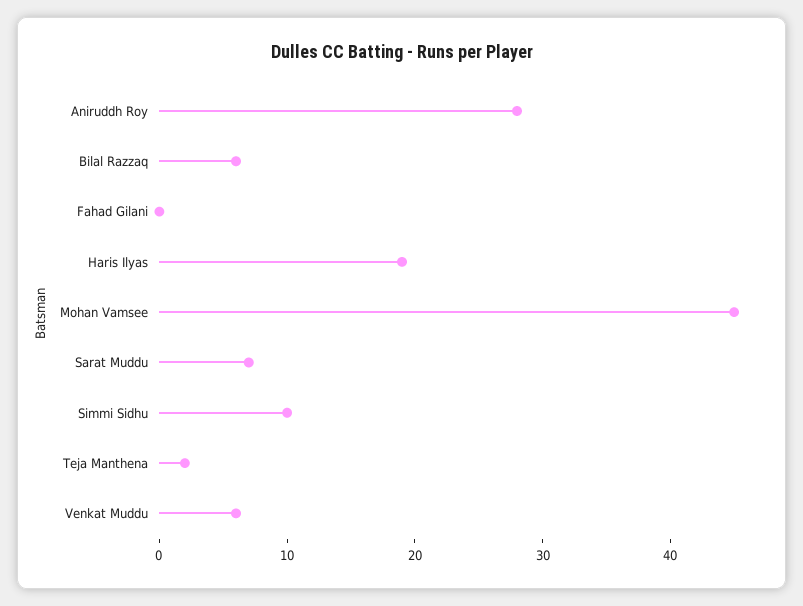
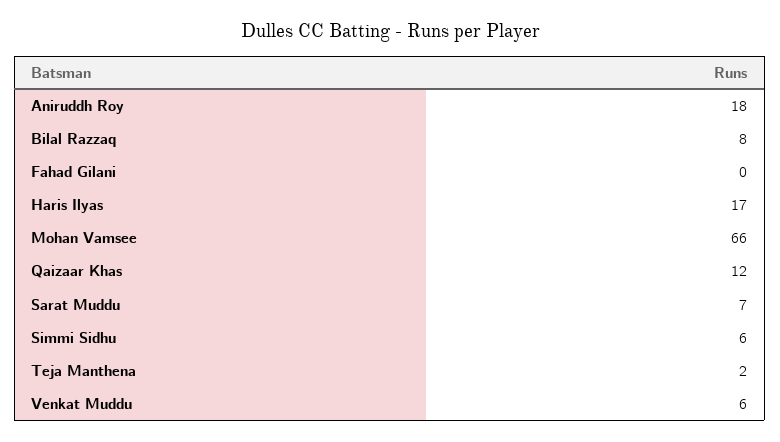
  {
-   "Aniruddh Roy": 28,
+   "Aniruddh Roy": 18,
-   "Bilal Razzaq": 6,
+   "Bilal Razzaq": 8,
    "Fahad Gilani": 0,
-   "Haris Ilyas": 19,
+   "Haris Ilyas": 17,
-   "Mohan Vamsee": 45,
+   "Mohan Vamsee": 66,
    "Sarat Muddu": 7,
-   "Simmi Sidhu": 10,
+   "Simmi Sidhu": 6,
    "Teja Manthena": 2,
-   "Venkat Muddu": 6
+   "Venkat Muddu": 6,
+   "Qaizaar Khas": 12
  }

